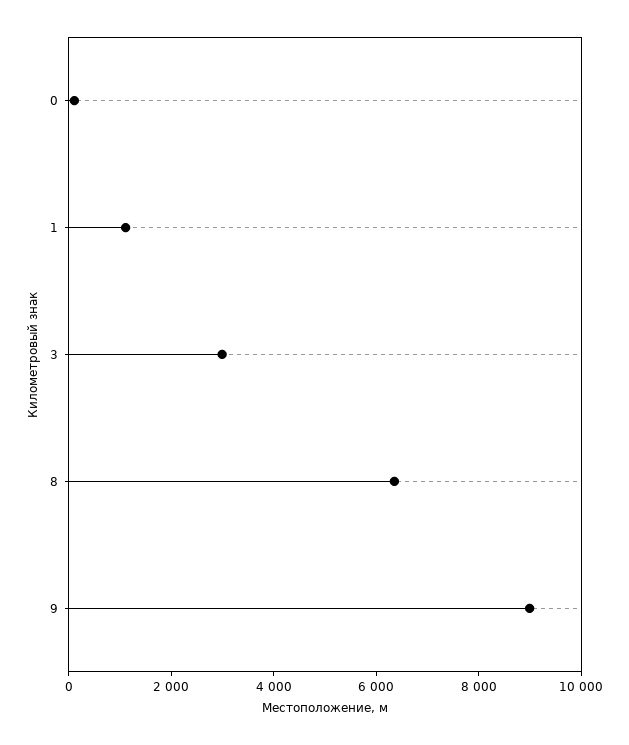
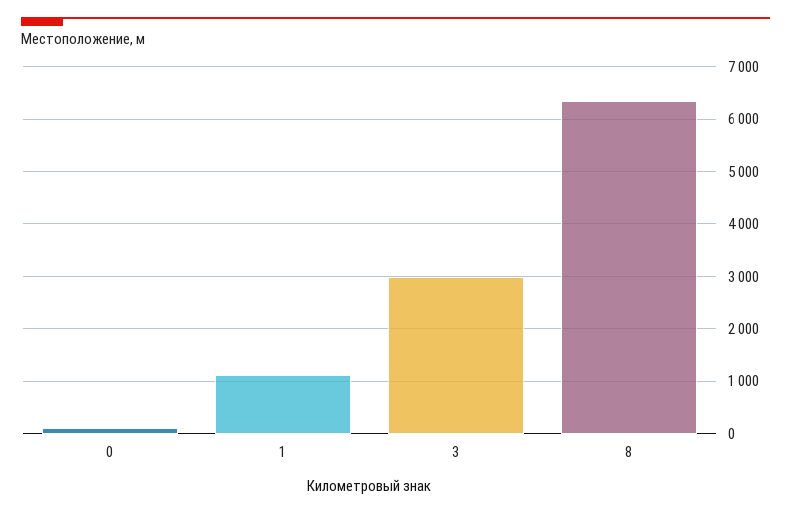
  {
    "0": 200,
    "1": 1200,
    "3": 3000,
-   "8": 6400,
+   "8": 6400
-   "9": 9000
  }

